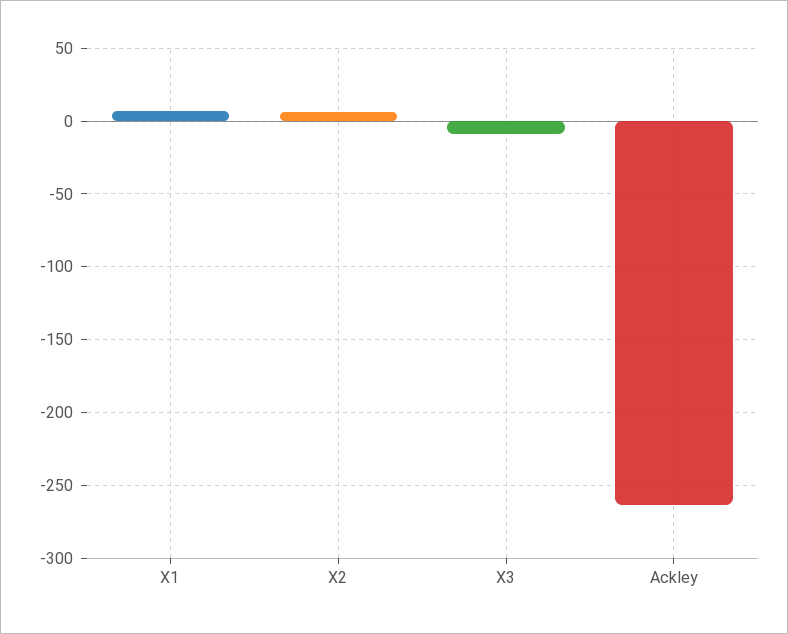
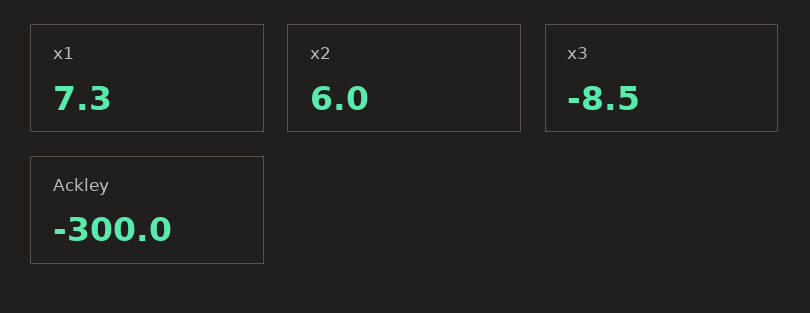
  {
    "X1": 7.3,
    "X2": 6,
    "X3": -8.5,
-   "Ackley": -265
+   "Ackley": -300
  }

